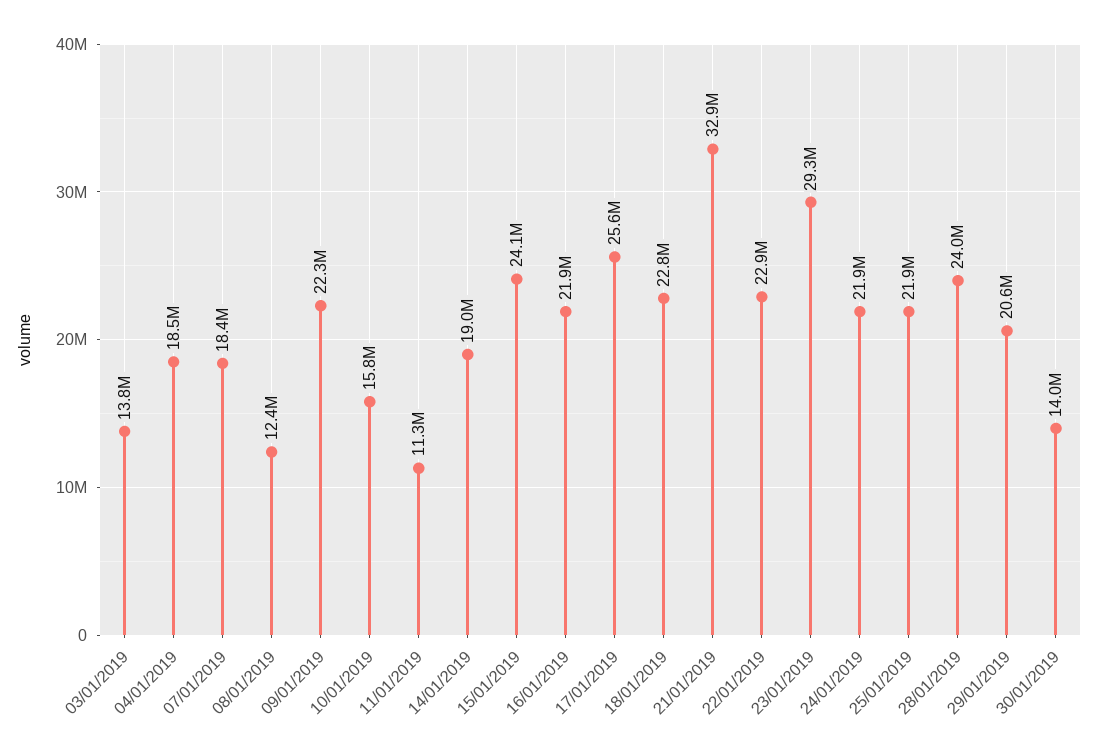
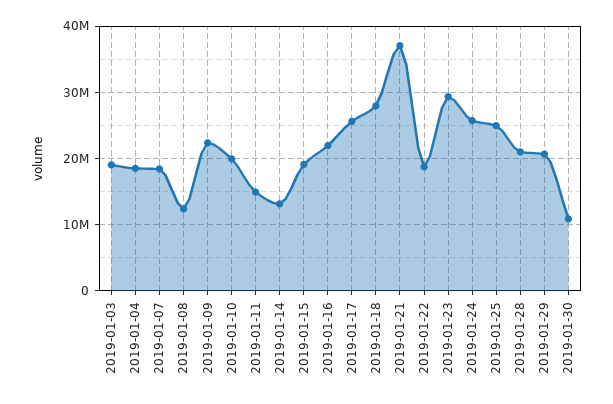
  {
-   "03/01/2019": 13800000,
+   "03/01/2019": 19000000,
    "04/01/2019": 18500000,
    "07/01/2019": 18400000,
    "08/01/2019": 12400000,
    "09/01/2019": 22300000,
-   "10/01/2019": 15800000,
+   "10/01/2019": 20000000,
-   "11/01/2019": 11300000,
+   "11/01/2019": 15000000,
-   "14/01/2019": 19000000,
+   "14/01/2019": 13000000,
-   "15/01/2019": 24100000,
+   "15/01/2019": 19000000,
    "16/01/2019": 21900000,
    "17/01/2019": 25600000,
-   "18/01/2019": 22800000,
+   "18/01/2019": 28000000,
-   "21/01/2019": 32900000,
+   "21/01/2019": 37000000,
-   "22/01/2019": 22900000,
+   "22/01/2019": 19000000,
    "23/01/2019": 29300000,
-   "24/01/2019": 21900000,
+   "24/01/2019": 26000000,
-   "25/01/2019": 21900000,
+   "25/01/2019": 25000000,
-   "28/01/2019": 24000000,
+   "28/01/2019": 21000000,
    "29/01/2019": 20600000,
-   "30/01/2019": 14000000
+   "30/01/2019": 11000000
  }

